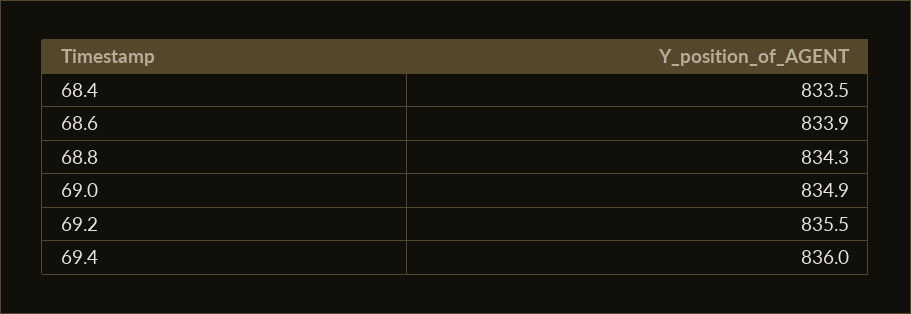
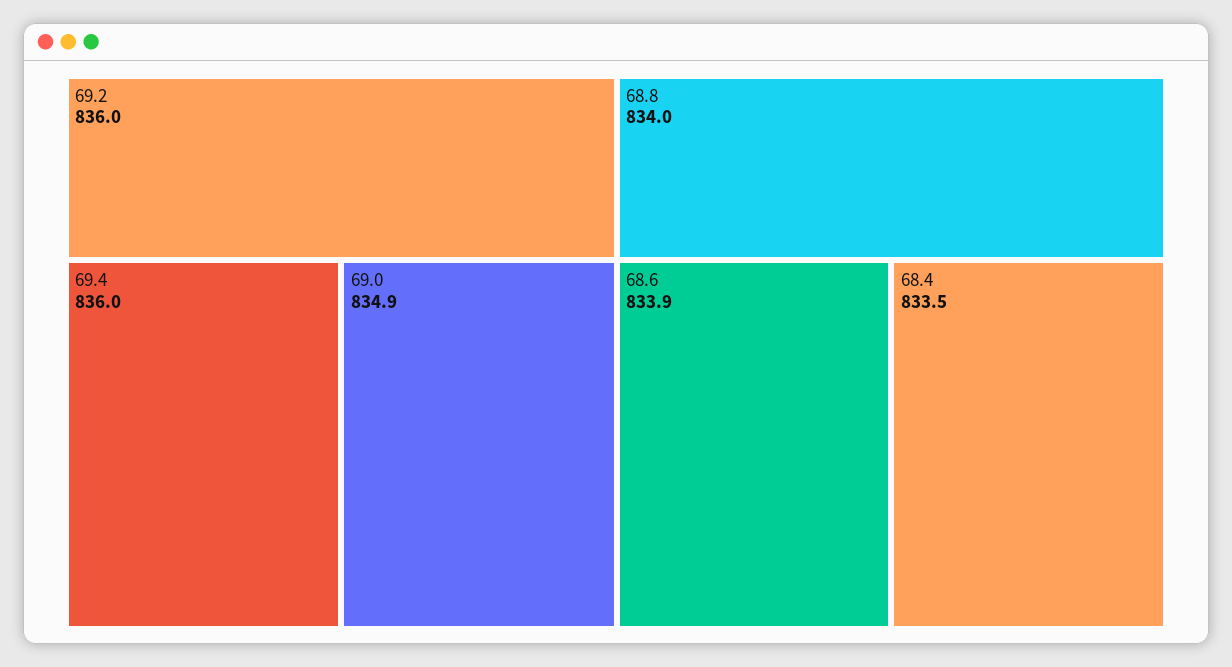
  {
    "68.4": 833.5,
    "68.6": 833.9,
-   "68.8": 834.3,
+   "68.8": 834,
    "69.0": 834.9,
-   "69.2": 835.5,
+   "69.2": 836,
    "69.4": 836
  }

